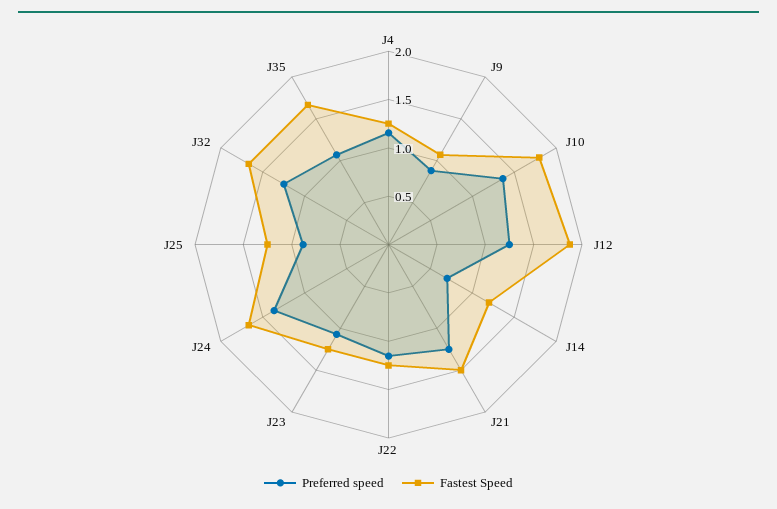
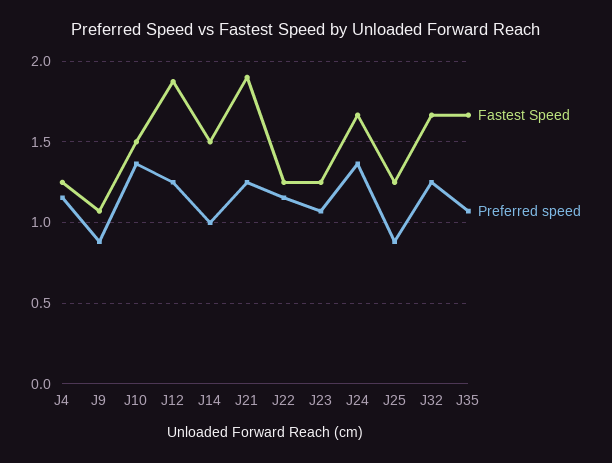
  {
    "Preferred speed": {
      "J4": 1.15,
      "J9": 0.9,
      "J10": 1.35,
      "J12": 1.25,
-     "J14": 0.7,
+     "J14": 1,
      "J21": 1.25,
      "J22": 1.15,
      "J23": 1.05,
      "J24": 1.35,
      "J25": 0.9,
      "J32": 1.25,
      "J35": 1.05
    },
    "Fastest Speed": {
      "J4": 1.25,
      "J9": 1.05,
-     "J10": 1.8,
+     "J10": 1.5,
      "J12": 1.9,
-     "J14": 1.2,
+     "J14": 1.5,
-     "J21": 1.5,
+     "J21": 1.9,
      "J22": 1.25,
      "J23": 1.25,
      "J24": 1.65,
      "J25": 1.25,
      "J32": 1.65,
      "J35": 1.65
    }
  }

